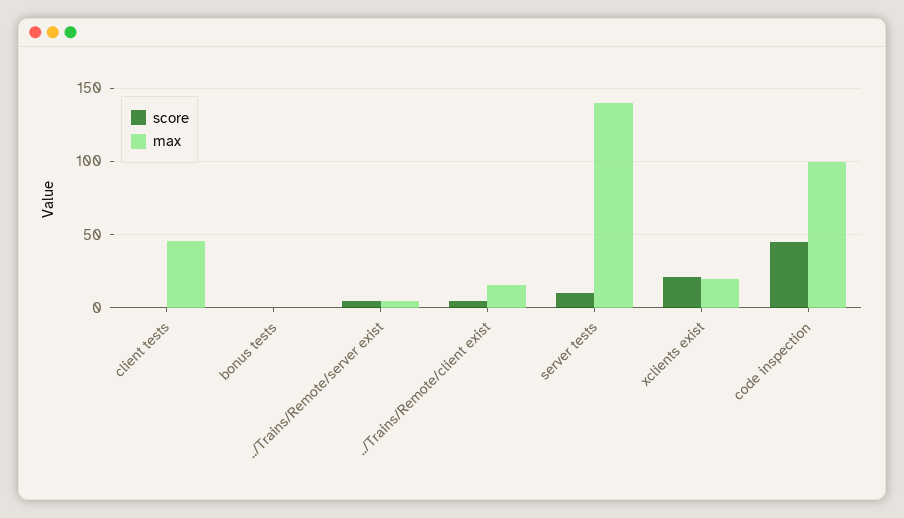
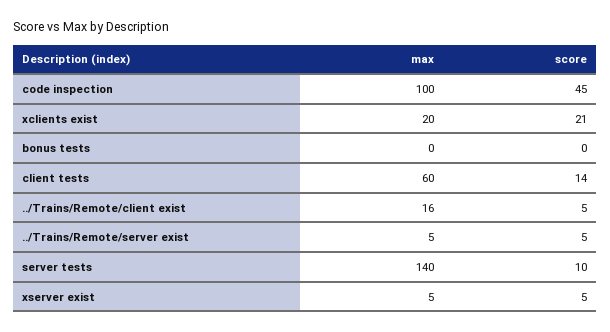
  {
    "score": {
-     "client tests": 0,
+     "client tests": 14,
      "bonus tests": 0,
      "../Trains/Remote/server exist": 5,
      "../Trains/Remote/client exist": 5,
      "server tests": 10,
      "xclients exist": 21,
-     "code inspection": 45
+     "code inspection": 45,
+     "xserver exist": 5
    },
    "max": {
-     "client tests": 45,
+     "client tests": 60,
      "bonus tests": 0,
      "../Trains/Remote/server exist": 5,
      "../Trains/Remote/client exist": 16,
      "server tests": 140,
      "xclients exist": 20,
-     "code inspection": 100
+     "code inspection": 100,
+     "xserver exist": 5
    }
  }

